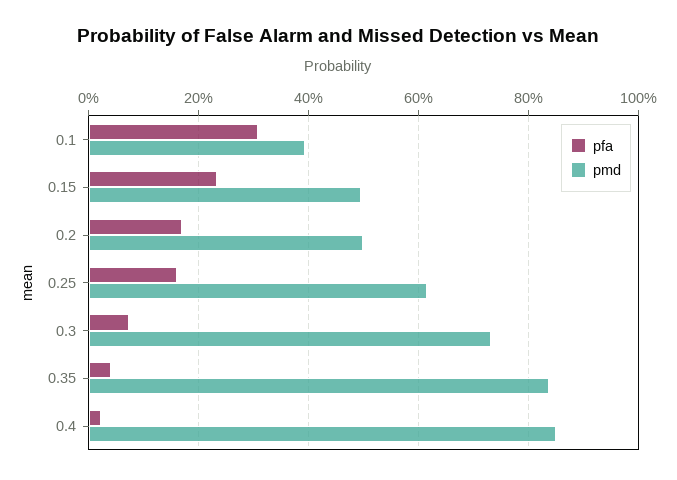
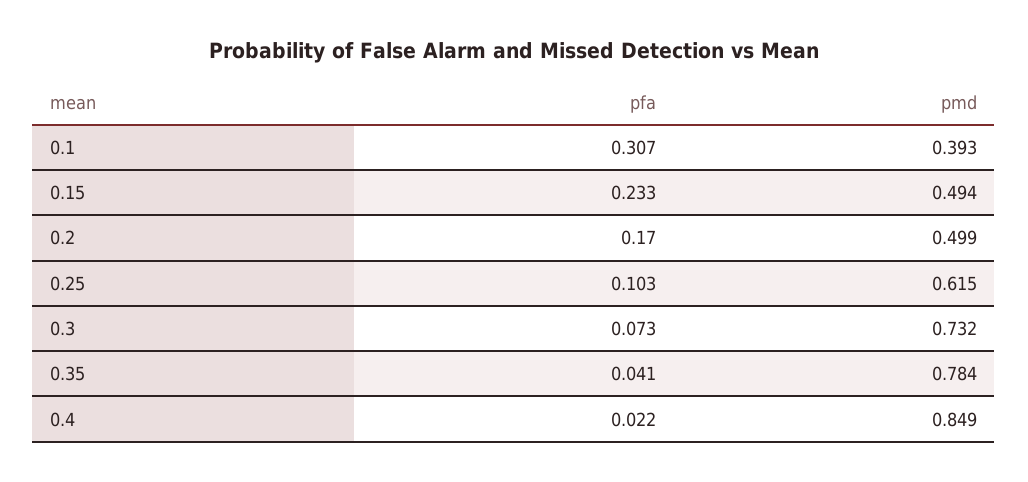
  {
    "pfa": {
      "0.1": 0.307,
      "0.15": 0.233,
      "0.2": 0.17,
-     "0.25": 0.16,
+     "0.25": 0.103,
      "0.3": 0.073,
      "0.35": 0.041,
      "0.4": 0.022
    },
    "pmd": {
      "0.1": 0.393,
      "0.15": 0.494,
      "0.2": 0.499,
      "0.25": 0.615,
      "0.3": 0.732,
-     "0.35": 0.84,
+     "0.35": 0.784,
      "0.4": 0.849
    }
  }

